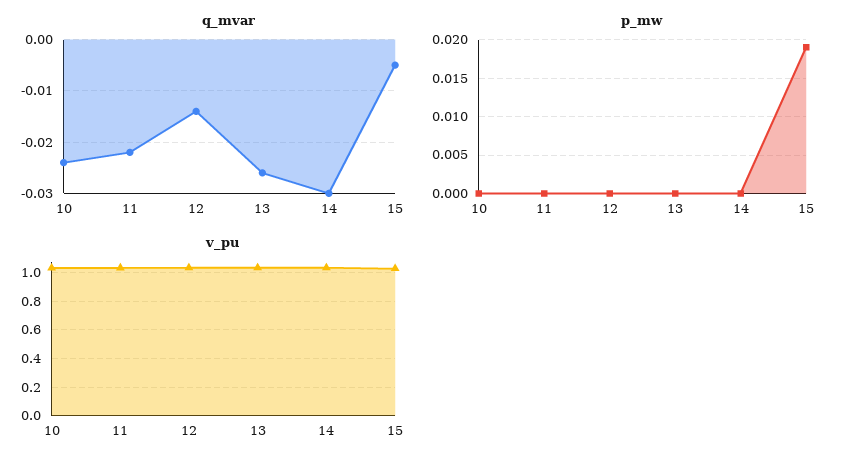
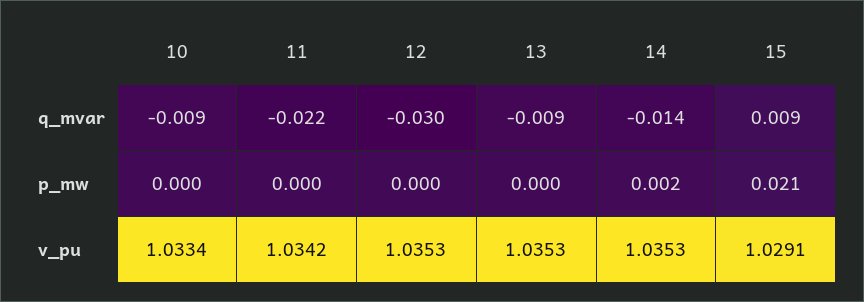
  {
    "q_mvar": {
-     "10": -0.025,
+     "10": -0.009,
      "11": -0.022,
-     "12": -0.015,
+     "12": -0.03,
-     "13": -0.025,
+     "13": -0.009,
-     "14": -0.03,
+     "14": -0.014,
-     "15": -0.005
+     "15": 0.009
    },
    "p_mw": {
      "10": 0,
      "11": 0,
      "12": 0,
      "13": 0,
-     "14": 0,
+     "14": 0.002,
-     "15": 0.019
+     "15": 0.021
    },
    "v_pu": {
      "10": 1.0334,
      "11": 1.0342,
      "12": 1.0353,
      "13": 1.0353,
      "14": 1.0353,
      "15": 1.0291
    }
  }

